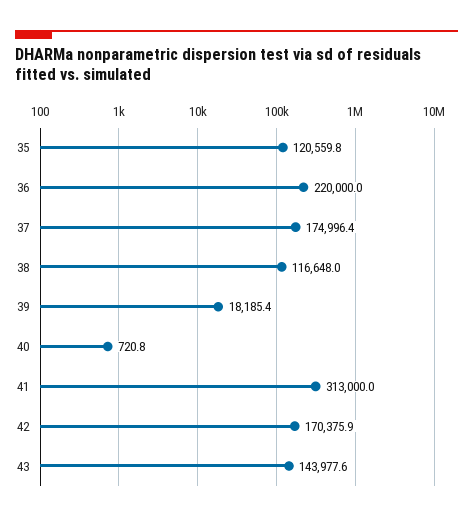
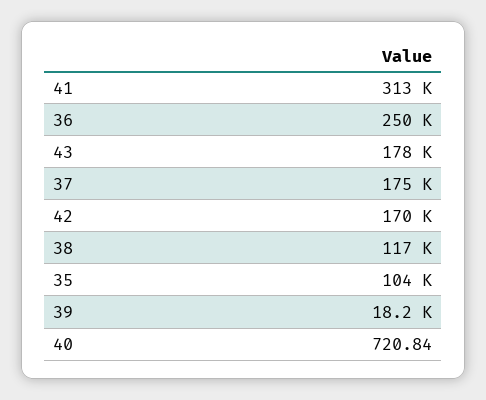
  {
-   "35": 120559.8,
+   "35": 104000,
-   "36": 220000,
+   "36": 250000,
    "37": 174996.4,
    "38": 116648,
    "39": 18185.4,
    "40": 720.84,
    "41": 313000,
    "42": 170375.9,
-   "43": 143977.6
+   "43": 178000
  }

